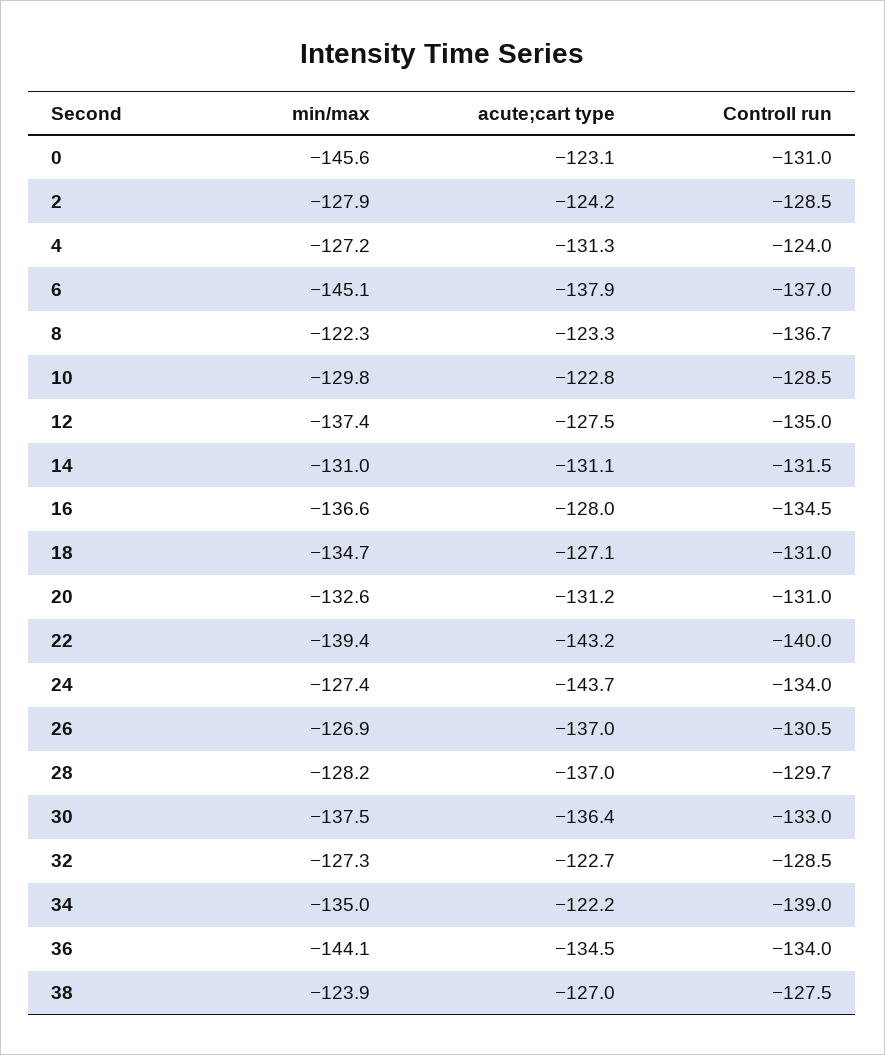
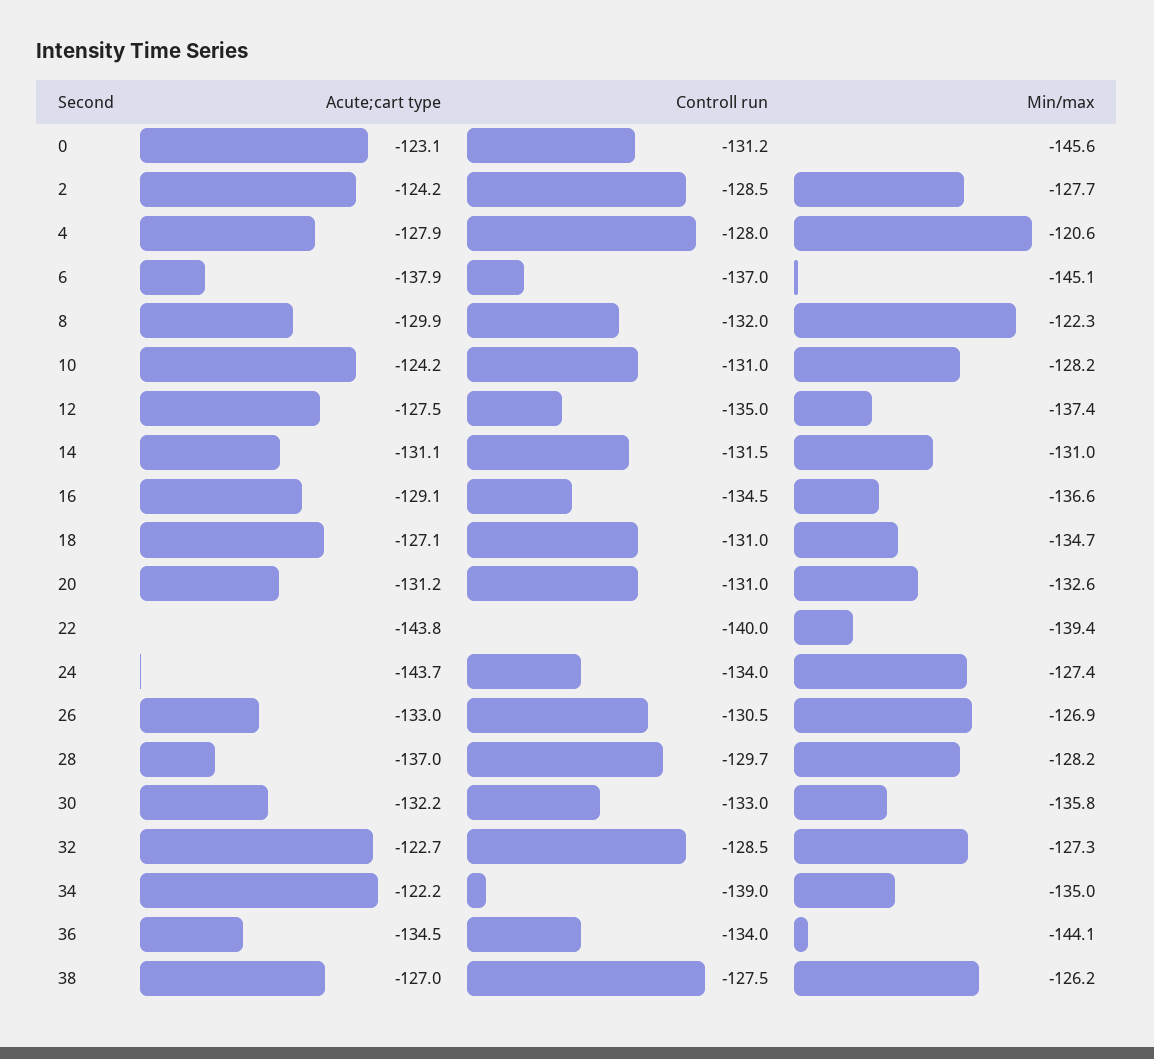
  {
    "min/max": {
      "0": -145.6,
-     "2": -127.9,
+     "2": -127.7,
-     "4": -127.2,
+     "4": -120.6,
      "6": -145.1,
      "8": -122.3,
-     "10": -129.8,
+     "10": -128.2,
      "12": -137.4,
      "14": -131,
      "16": -136.6,
      "18": -134.7,
      "20": -132.6,
      "22": -139.4,
      "24": -127.4,
      "26": -126.9,
      "28": -128.2,
-     "30": -137.5,
+     "30": -135.8,
      "32": -127.3,
      "34": -135,
      "36": -144.1,
-     "38": -123.9
+     "38": -126.2
    },
    "acute;cart type": {
      "0": -123.1,
      "2": -124.2,
-     "4": -131.3,
+     "4": -127.9,
      "6": -137.9,
-     "8": -123.3,
+     "8": -129.9,
-     "10": -122.8,
+     "10": -124.2,
      "12": -127.5,
      "14": -131.1,
-     "16": -128,
+     "16": -129.1,
      "18": -127.1,
      "20": -131.2,
-     "22": -143.2,
+     "22": -143.8,
      "24": -143.7,
-     "26": -137,
+     "26": -133,
      "28": -137,
-     "30": -136.4,
+     "30": -132.2,
      "32": -122.7,
      "34": -122.2,
      "36": -134.5,
      "38": -127
    },
    "Controll run": {
-     "0": -131,
+     "0": -131.2,
      "2": -128.5,
-     "4": -124,
+     "4": -128,
      "6": -137,
-     "8": -136.7,
+     "8": -132,
-     "10": -128.5,
+     "10": -131,
      "12": -135,
      "14": -131.5,
      "16": -134.5,
      "18": -131,
      "20": -131,
      "22": -140,
      "24": -134,
      "26": -130.5,
      "28": -129.7,
      "30": -133,
      "32": -128.5,
      "34": -139,
      "36": -134,
      "38": -127.5
    }
  }

